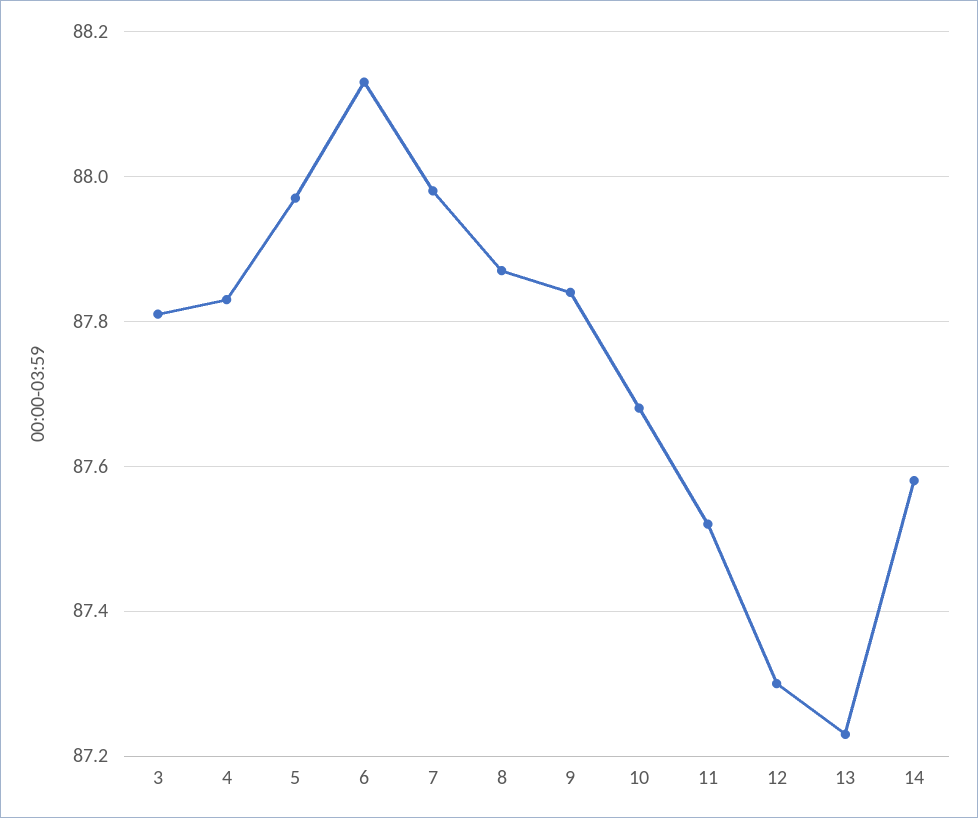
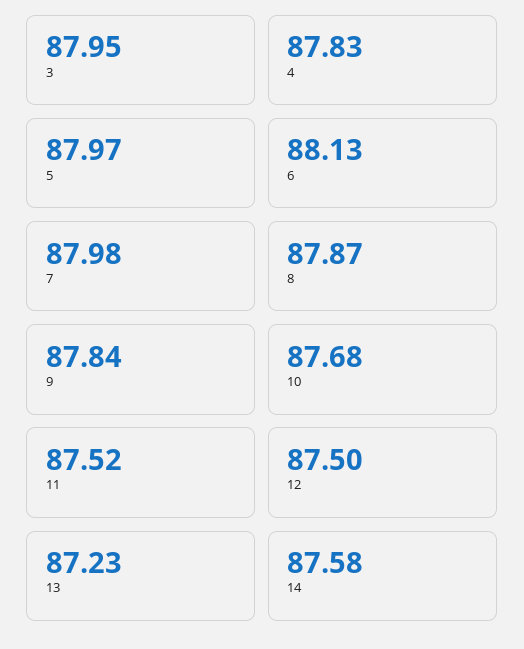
  {
-   "3": 87.8,
+   "3": 87.95,
    "4": 87.83,
    "5": 87.97,
    "6": 88.13,
    "7": 87.98,
    "8": 87.87,
    "9": 87.84,
    "10": 87.68,
    "11": 87.52,
-   "12": 87.3,
+   "12": 87.5,
    "13": 87.23,
    "14": 87.58
  }

